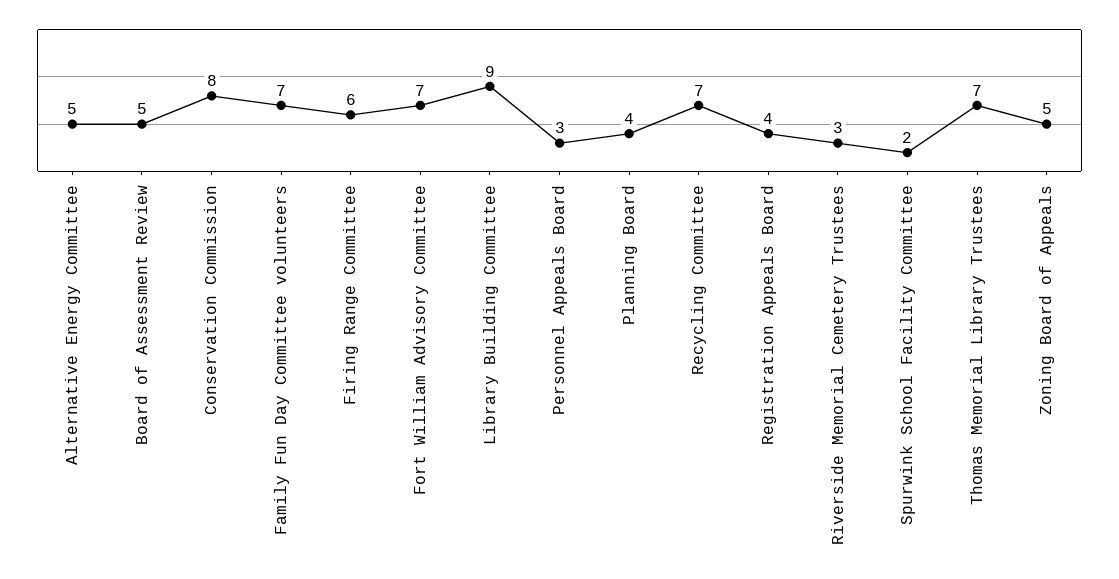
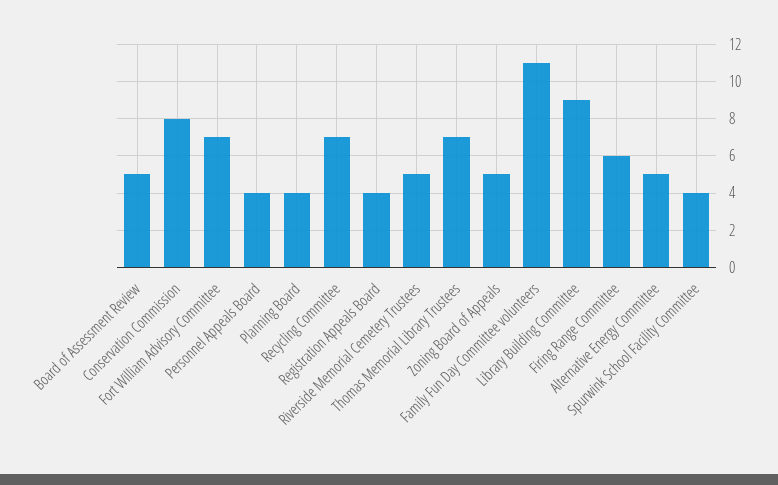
  {
    "Alternative Energy Committee": 5,
    "Board of Assessment Review": 5,
    "Conservation Commission": 8,
-   "Family Fun Day Committee volunteers": 7,
+   "Family Fun Day Committee volunteers": 11,
    "Firing Range Committee": 6,
    "Fort William Advisory Committee": 7,
    "Library Building Committee": 9,
-   "Personnel Appeals Board": 3,
+   "Personnel Appeals Board": 4,
    "Planning Board": 4,
    "Recycling Committee": 7,
    "Registration Appeals Board": 4,
-   "Riverside Memorial Cemetery Trustees": 3,
+   "Riverside Memorial Cemetery Trustees": 5,
-   "Spurwink School Facility Committee": 2,
+   "Spurwink School Facility Committee": 4,
    "Thomas Memorial Library Trustees": 7,
    "Zoning Board of Appeals": 5
  }

